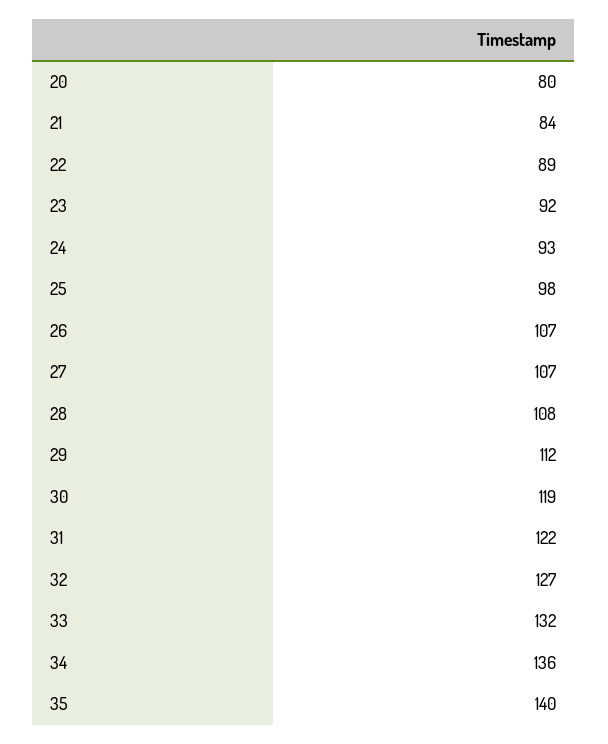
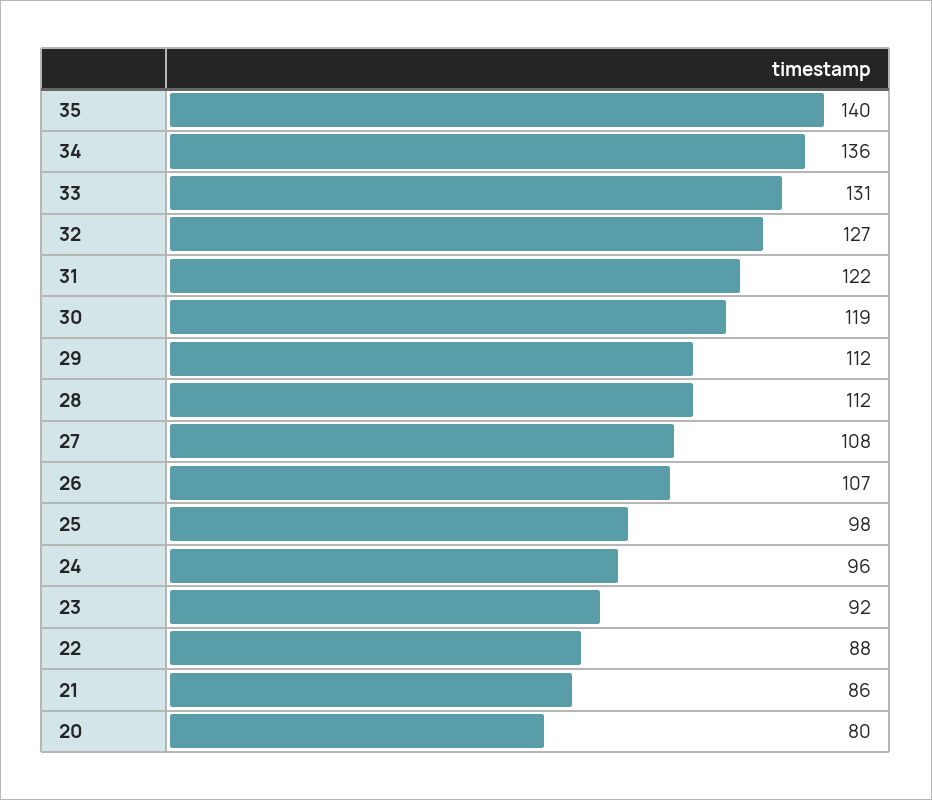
  {
    "20": 80,
-   "21": 84,
+   "21": 86,
-   "22": 89,
+   "22": 88,
    "23": 92,
-   "24": 93,
+   "24": 96,
    "25": 98,
    "26": 107,
-   "27": 107,
+   "27": 108,
-   "28": 108,
+   "28": 112,
    "29": 112,
    "30": 119,
    "31": 122,
    "32": 127,
-   "33": 132,
+   "33": 131,
    "34": 136,
    "35": 140
  }

